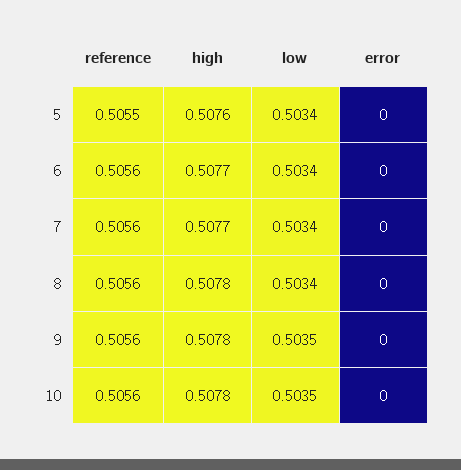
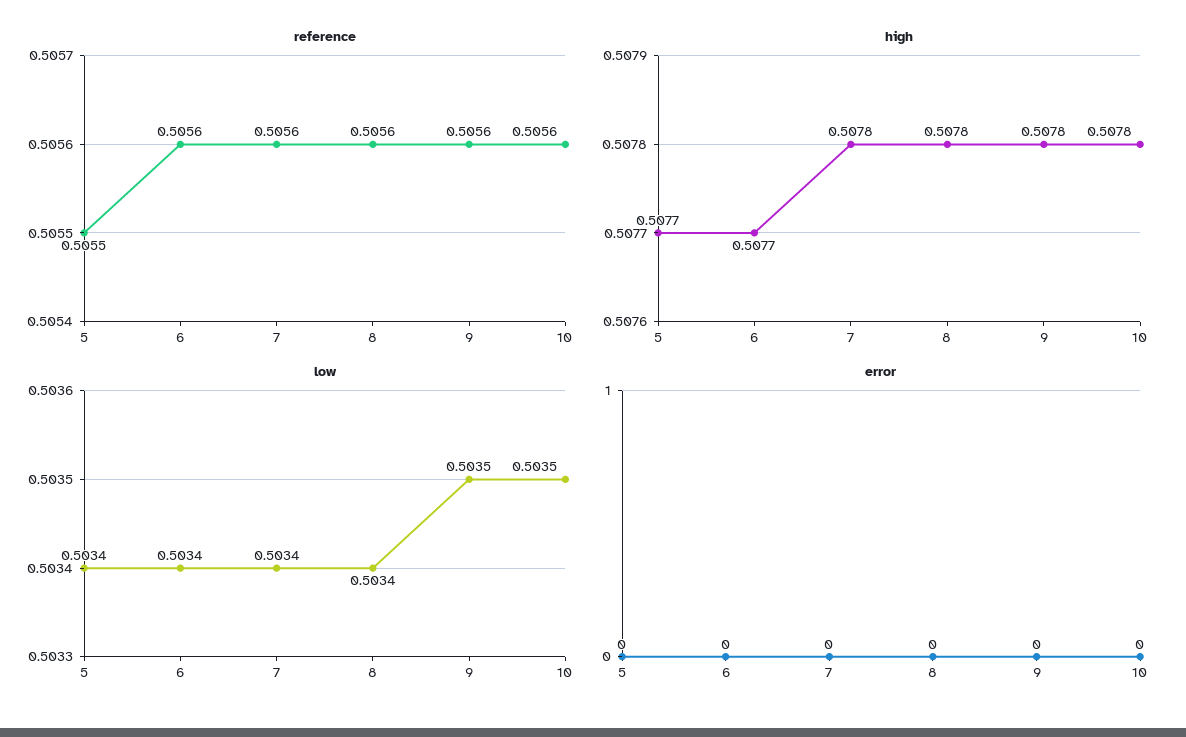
  {
    "reference": {
      "5": 0.5055,
      "6": 0.5056,
      "7": 0.5056,
      "8": 0.5056,
      "9": 0.5056,
      "10": 0.5056
    },
    "high": {
-     "5": 0.5076,
+     "5": 0.5077,
      "6": 0.5077,
-     "7": 0.5077,
+     "7": 0.5078,
      "8": 0.5078,
      "9": 0.5078,
      "10": 0.5078
    },
    "low": {
      "5": 0.5034,
      "6": 0.5034,
      "7": 0.5034,
      "8": 0.5034,
      "9": 0.5035,
      "10": 0.5035
    },
    "error": {
      "5": 0,
      "6": 0,
      "7": 0,
      "8": 0,
      "9": 0,
      "10": 0
    }
  }

